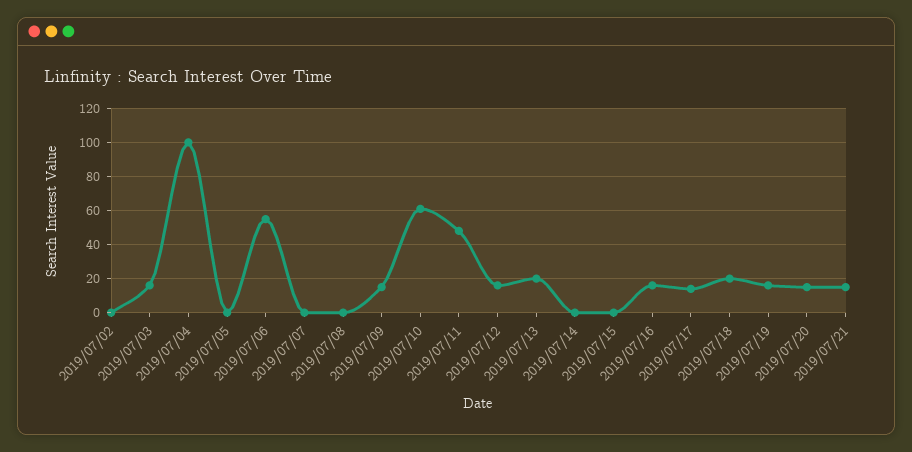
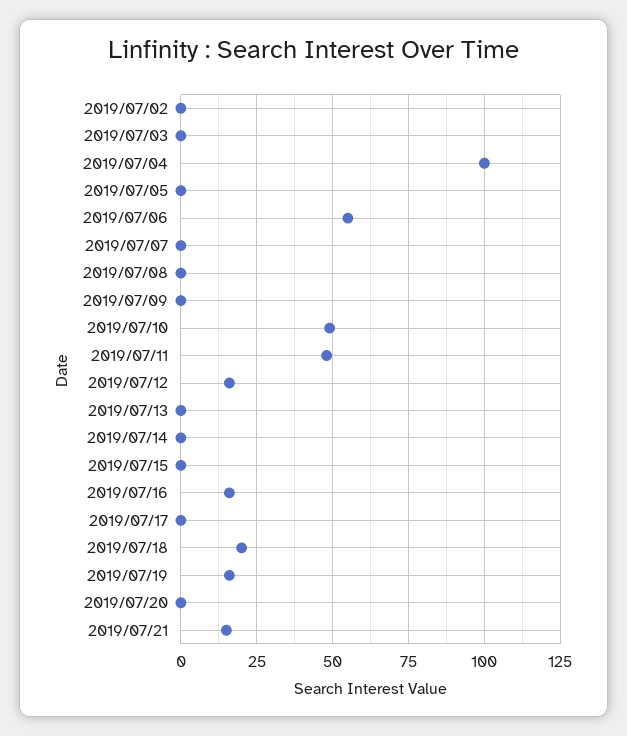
  {
    "2019/07/02": 0,
-   "2019/07/03": 15,
+   "2019/07/03": 0,
    "2019/07/04": 100,
    "2019/07/05": 0,
    "2019/07/06": 55,
    "2019/07/07": 0,
    "2019/07/08": 0,
-   "2019/07/09": 15,
+   "2019/07/09": 0,
-   "2019/07/10": 60,
+   "2019/07/10": 50,
    "2019/07/11": 50,
    "2019/07/12": 15,
-   "2019/07/13": 20,
+   "2019/07/13": 0,
    "2019/07/14": 0,
    "2019/07/15": 0,
    "2019/07/16": 15,
-   "2019/07/17": 15,
+   "2019/07/17": 0,
    "2019/07/18": 20,
    "2019/07/19": 15,
-   "2019/07/20": 15,
+   "2019/07/20": 0,
    "2019/07/21": 15
  }

